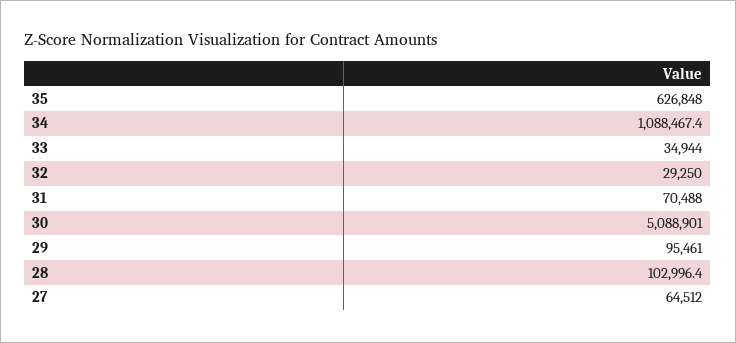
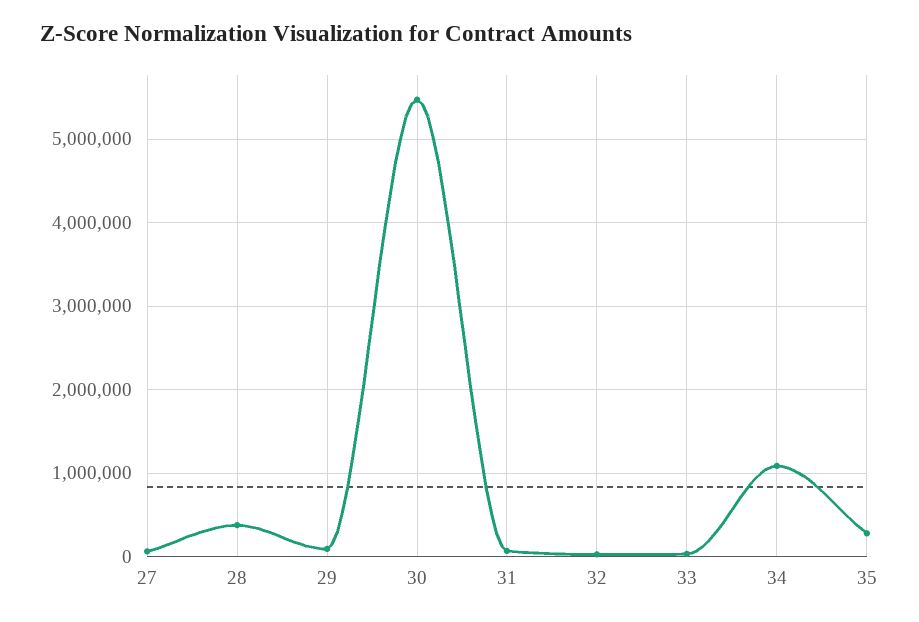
  {
-   "35": 626848,
+   "35": 300000,
    "34": 1088467.4,
    "33": 34944,
    "32": 29250,
    "31": 70488,
-   "30": 5088901,
+   "30": 5500000,
    "29": 95461,
-   "28": 102996.4,
+   "28": 400000,
    "27": 64512
  }

